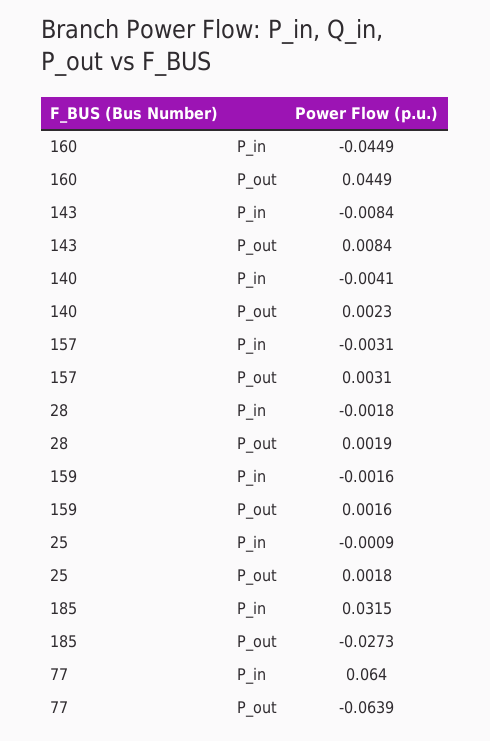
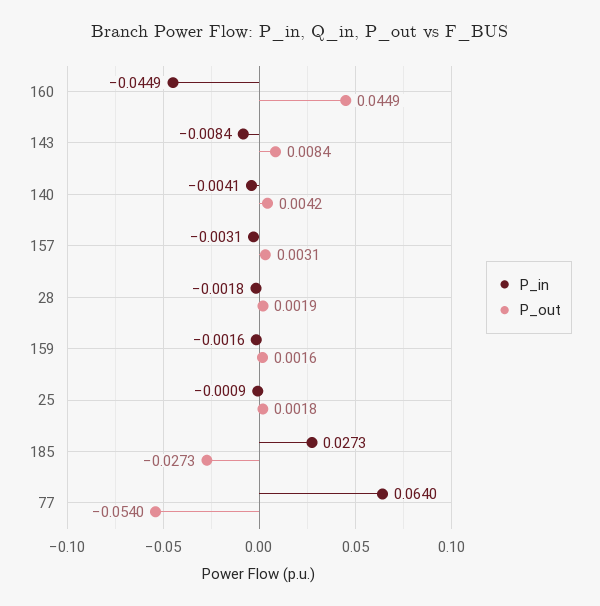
  {
    "P_in": {
      "160": -0.0449,
      "143": -0.0084,
      "140": -0.0041,
      "157": -0.0031,
      "28": -0.0018,
      "159": -0.0016,
      "25": -0.0009,
-     "185": 0.0315,
+     "185": 0.0273,
      "77": 0.064
    },
    "P_out": {
      "160": 0.0449,
      "143": 0.0084,
-     "140": 0.0023,
+     "140": 0.0042,
      "157": 0.0031,
      "28": 0.0019,
      "159": 0.0016,
      "25": 0.0018,
      "185": -0.0273,
-     "77": -0.0639
+     "77": -0.054
    }
  }

